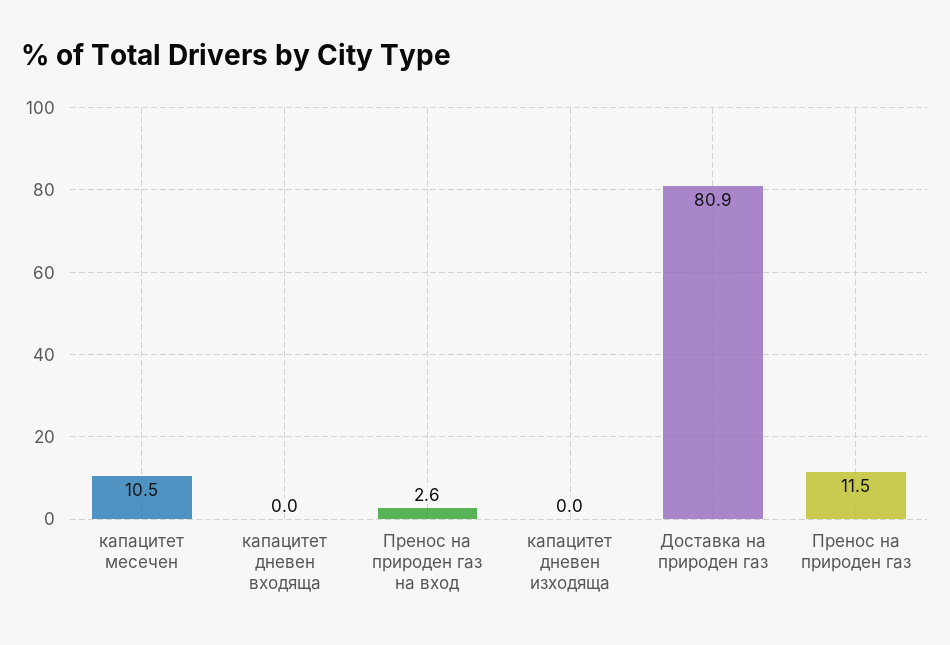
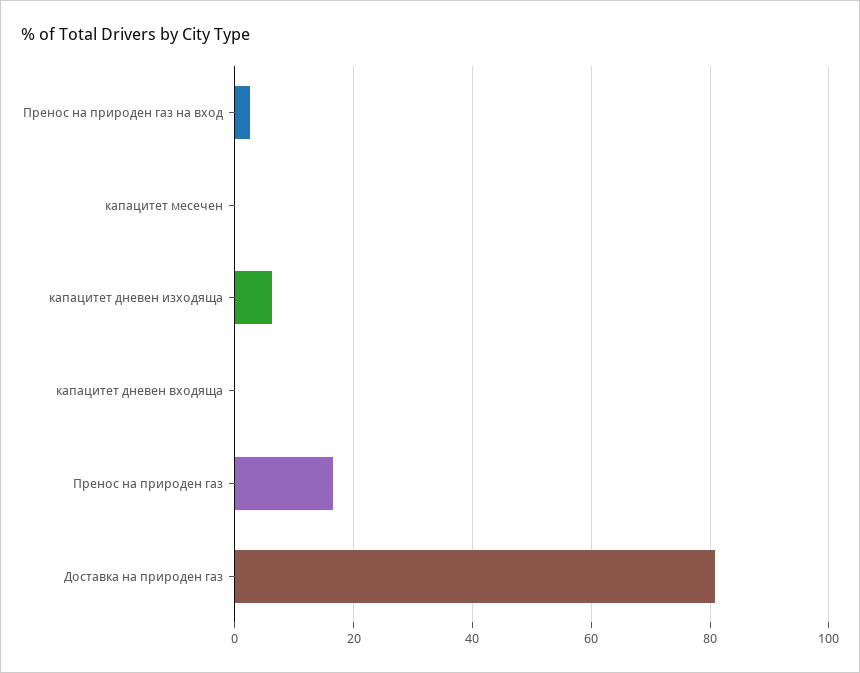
  {
-   "капацитет месечен": 10.5,
+   "капацитет месечен": 0,
    "капацитет дневен входяща": 0,
    "Пренос на природен газ на вход": 2.6,
-   "капацитет дневен изходяща": 0,
+   "капацитет дневен изходяща": 6,
    "Доставка на природен газ": 80.9,
-   "Пренос на природен газ": 11.5
+   "Пренос на природен газ": 16
  }

